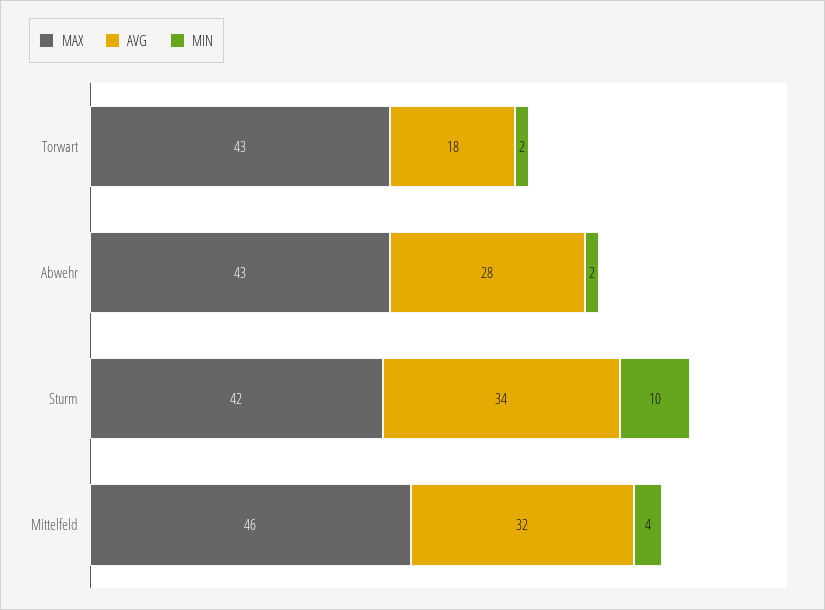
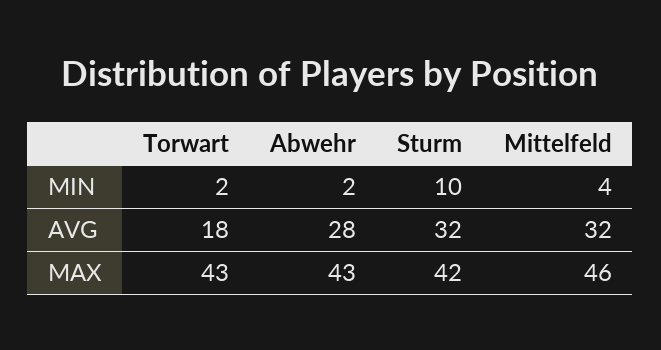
  {
    "MAX": {
      "Torwart": 43,
      "Abwehr": 43,
      "Sturm": 42,
      "Mittelfeld": 46
    },
    "AVG": {
      "Torwart": 18,
      "Abwehr": 28,
-     "Sturm": 34,
+     "Sturm": 32,
      "Mittelfeld": 32
    },
    "MIN": {
      "Torwart": 2,
      "Abwehr": 2,
      "Sturm": 10,
      "Mittelfeld": 4
    }
  }

